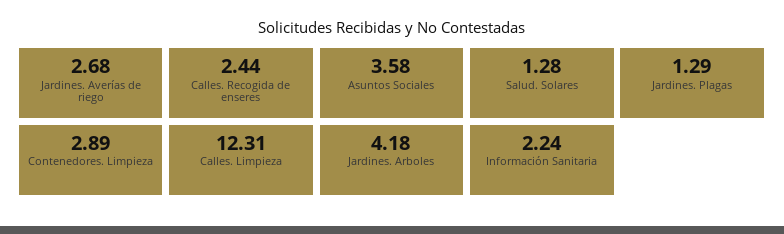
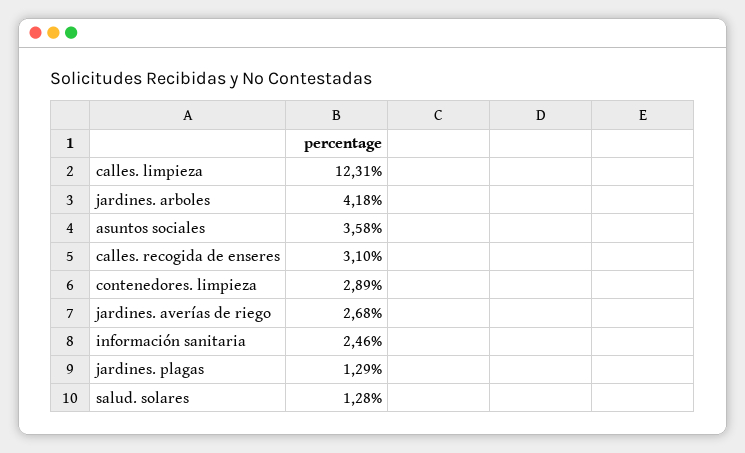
  {
    "Jardines. Averías de riego": 2.68,
-   "Calles. Recogida de enseres": 2.44,
+   "Calles. Recogida de enseres": 3.1,
    "Asuntos Sociales": 3.58,
    "Salud. Solares": 1.28,
    "Jardines. Plagas": 1.29,
    "Contenedores. Limpieza": 2.89,
    "Calles. Limpieza": 12.31,
    "Jardines. Arboles": 4.18,
-   "Información Sanitaria": 2.24
+   "Información Sanitaria": 2.46
  }

